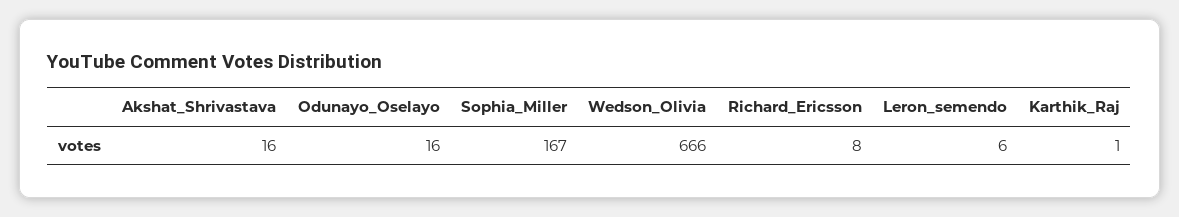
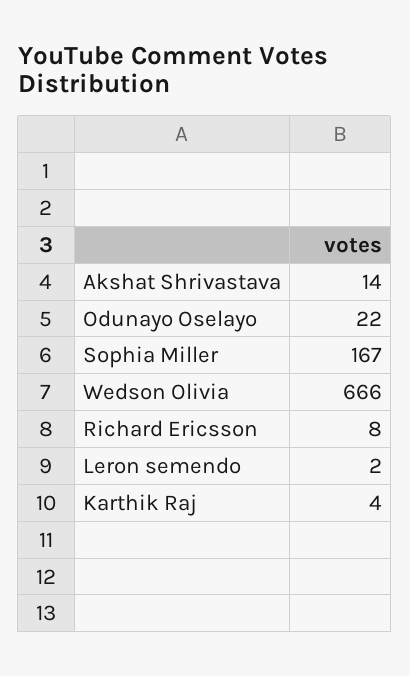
  {
-   "Akshat_Shrivastava": 16,
+   "Akshat_Shrivastava": 14,
-   "Odunayo_Oselayo": 16,
+   "Odunayo_Oselayo": 22,
    "Sophia_Miller": 167,
    "Wedson_Olivia": 666,
    "Richard_Ericsson": 8,
-   "Leron_semendo": 6,
+   "Leron_semendo": 2,
-   "Karthik_Raj": 1
+   "Karthik_Raj": 4
  }

